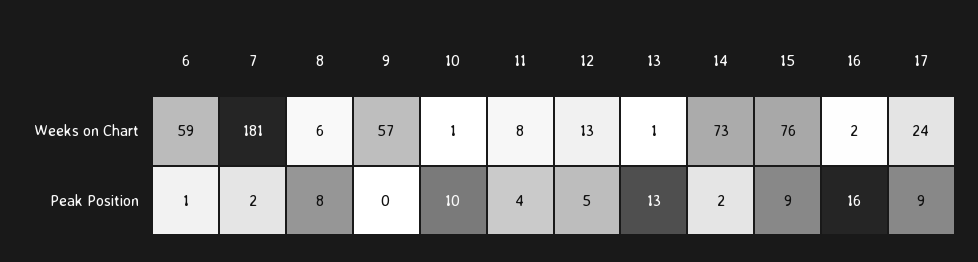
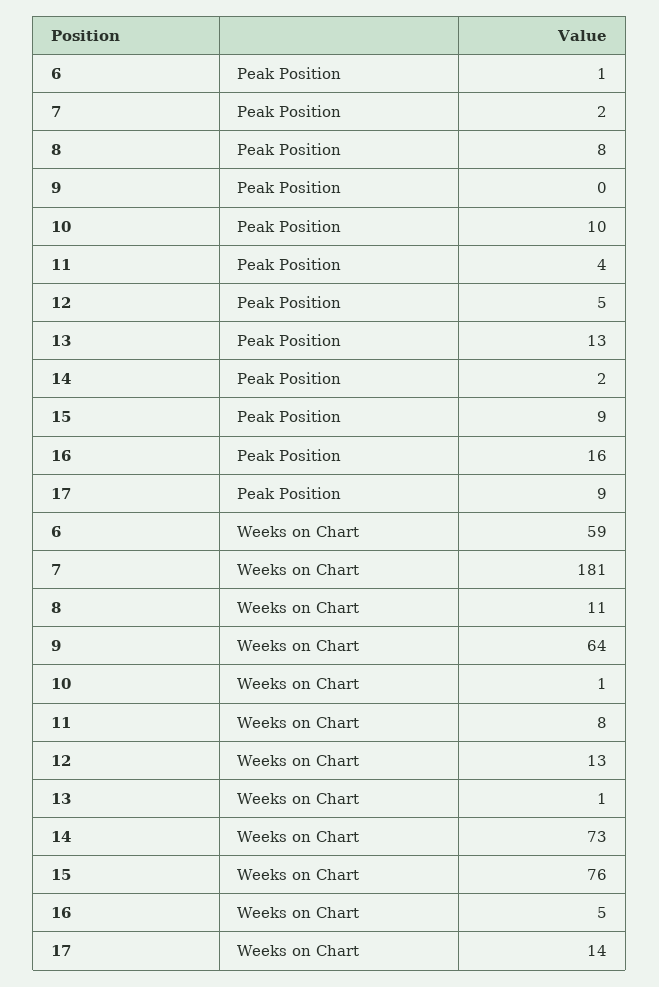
  {
    "6": {
      "Weeks on Chart": 59,
      "Peak Position": 1
    },
    "7": {
      "Weeks on Chart": 181,
      "Peak Position": 2
    },
    "8": {
-     "Weeks on Chart": 6,
+     "Weeks on Chart": 11,
      "Peak Position": 8
    },
    "9": {
-     "Weeks on Chart": 57,
+     "Weeks on Chart": 64,
      "Peak Position": 0
    },
    "10": {
      "Weeks on Chart": 1,
      "Peak Position": 10
    },
    "11": {
      "Weeks on Chart": 8,
      "Peak Position": 4
    },
    "12": {
      "Weeks on Chart": 13,
      "Peak Position": 5
    },
    "13": {
      "Weeks on Chart": 1,
      "Peak Position": 13
    },
    "14": {
      "Weeks on Chart": 73,
      "Peak Position": 2
    },
    "15": {
      "Weeks on Chart": 76,
      "Peak Position": 9
    },
    "16": {
-     "Weeks on Chart": 2,
+     "Weeks on Chart": 5,
      "Peak Position": 16
    },
    "17": {
-     "Weeks on Chart": 24,
+     "Weeks on Chart": 14,
      "Peak Position": 9
    }
  }

